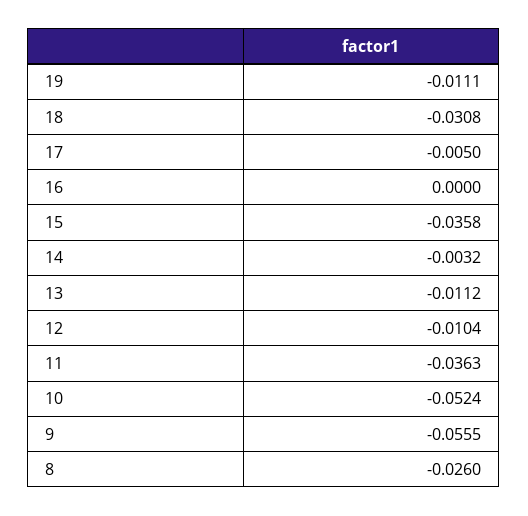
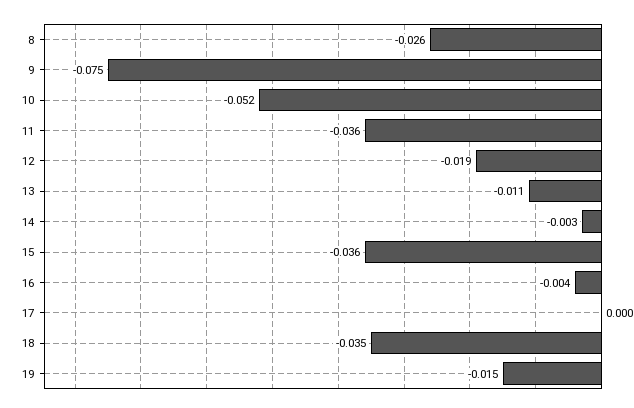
  {
-   "19": -0.0111,
+   "19": -0.015,
-   "18": -0.0308,
+   "18": -0.035,
-   "17": -0.005,
+   "17": 0,
-   "16": 0,
+   "16": -0.004,
    "15": -0.0358,
    "14": -0.0032,
    "13": -0.0112,
-   "12": -0.0104,
+   "12": -0.019,
    "11": -0.0363,
    "10": -0.0524,
-   "9": -0.0555,
+   "9": -0.075,
    "8": -0.026
  }

